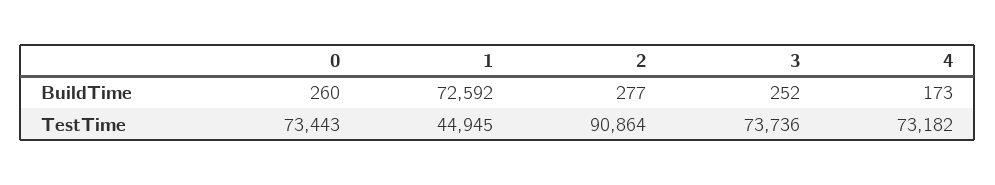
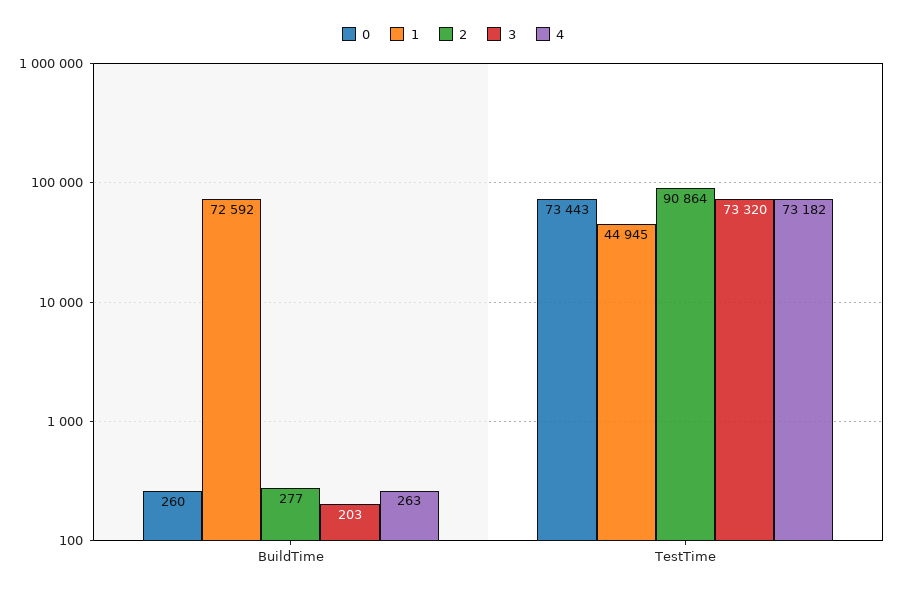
  {
    "0": {
      "BuildTime": 260,
      "TestTime": 73443
    },
    "1": {
      "BuildTime": 72592,
      "TestTime": 44945
    },
    "2": {
      "BuildTime": 277,
      "TestTime": 90864
    },
    "3": {
-     "BuildTime": 252,
+     "BuildTime": 203,
-     "TestTime": 73736
+     "TestTime": 73320
    },
    "4": {
-     "BuildTime": 173,
+     "BuildTime": 263,
      "TestTime": 73182
    }
  }

